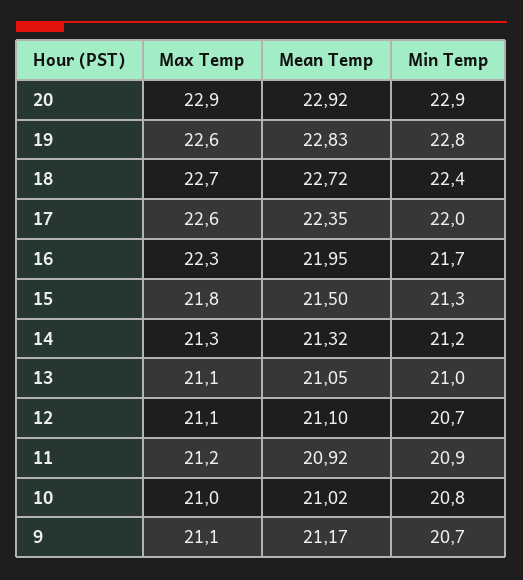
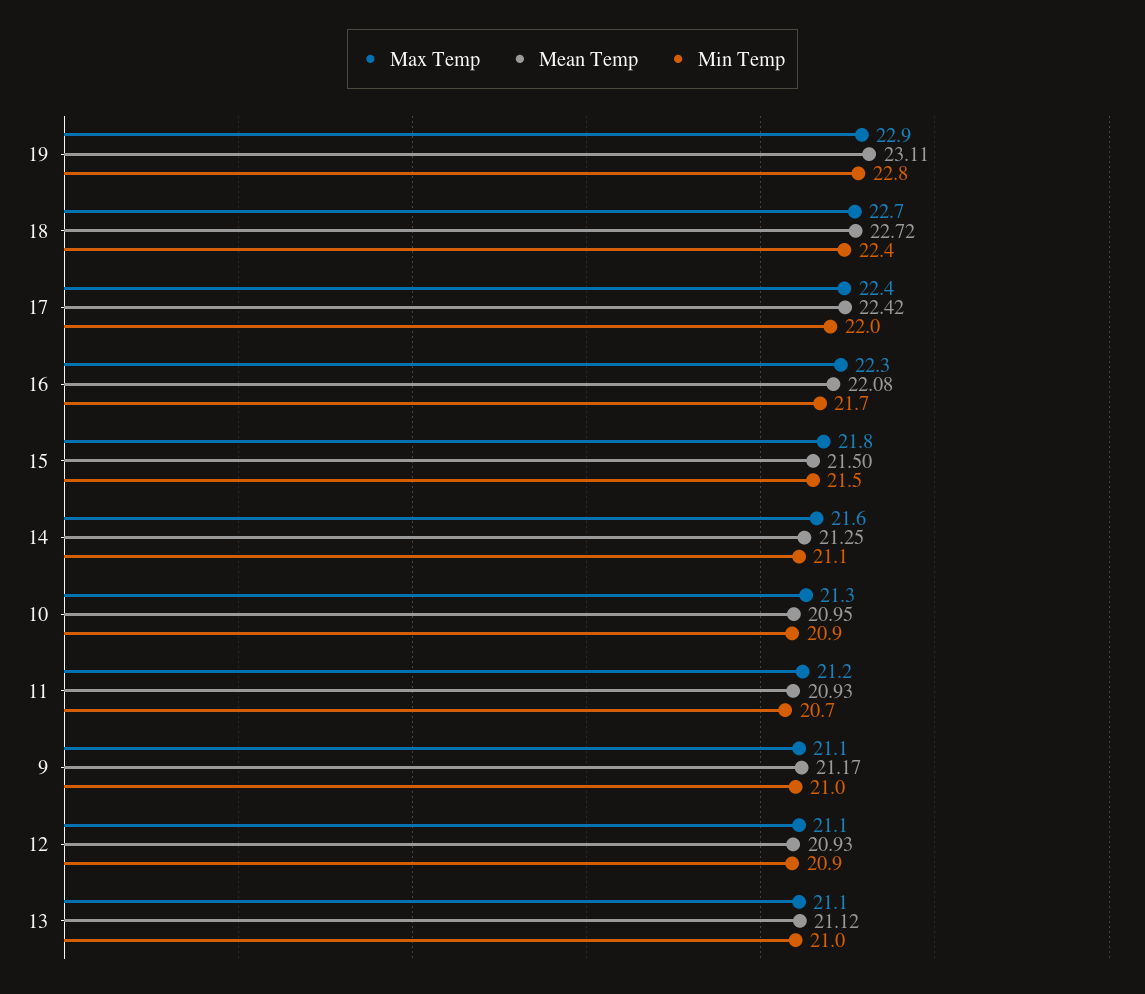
  {
    "Max Temp": {
-     "20": 22.9,
-     "19": 22.6,
+     "19": 22.9,
      "18": 22.7,
-     "17": 22.6,
+     "17": 22.4,
      "16": 22.3,
      "15": 21.8,
-     "14": 21.3,
+     "14": 21.6,
      "13": 21.1,
      "12": 21.1,
      "11": 21.2,
-     "10": 21,
+     "10": 21.3,
      "9": 21.1
    },
    "Mean Temp": {
-     "20": 22.92,
-     "19": 22.83,
+     "19": 23.11,
      "18": 22.72,
-     "17": 22.35,
+     "17": 22.42,
-     "16": 21.95,
+     "16": 22.08,
      "15": 21.5,
-     "14": 21.32,
+     "14": 21.25,
-     "13": 21.05,
+     "13": 21.12,
-     "12": 21.1,
+     "12": 20.93,
-     "11": 20.92,
+     "11": 20.93,
-     "10": 21.02,
+     "10": 20.95,
      "9": 21.17
    },
    "Min Temp": {
-     "20": 22.9,
      "19": 22.8,
      "18": 22.4,
      "17": 22,
      "16": 21.7,
-     "15": 21.3,
+     "15": 21.5,
-     "14": 21.2,
+     "14": 21.1,
      "13": 21,
-     "12": 20.7,
+     "12": 20.9,
-     "11": 20.9,
+     "11": 20.7,
-     "10": 20.8,
+     "10": 20.9,
-     "9": 20.7
+     "9": 21
    }
  }

